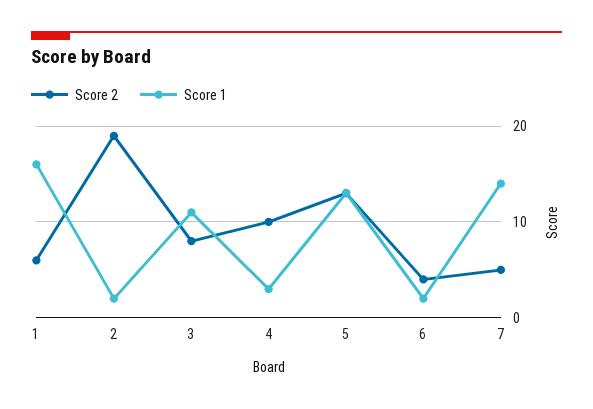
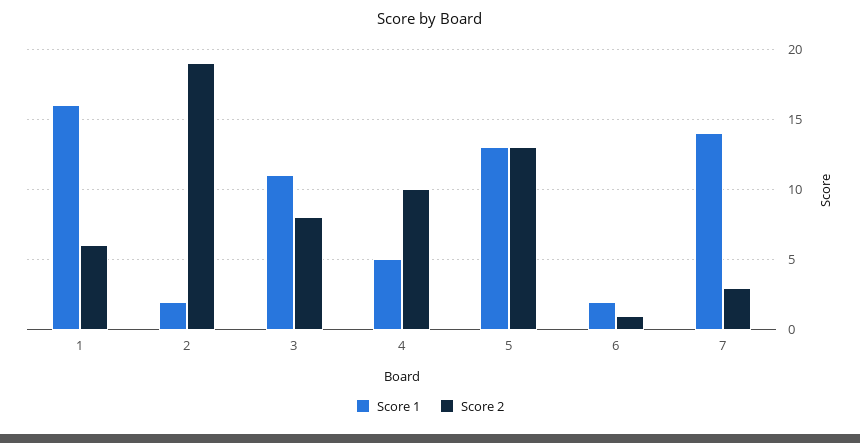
  {
    "Score 2": {
      "1": 6,
      "2": 19,
      "3": 8,
      "4": 10,
      "5": 13,
-     "6": 4,
+     "6": 1,
-     "7": 5
+     "7": 3
    },
    "Score 1": {
      "1": 16,
      "2": 2,
      "3": 11,
-     "4": 3,
+     "4": 5,
      "5": 13,
      "6": 2,
      "7": 14
    }
  }

